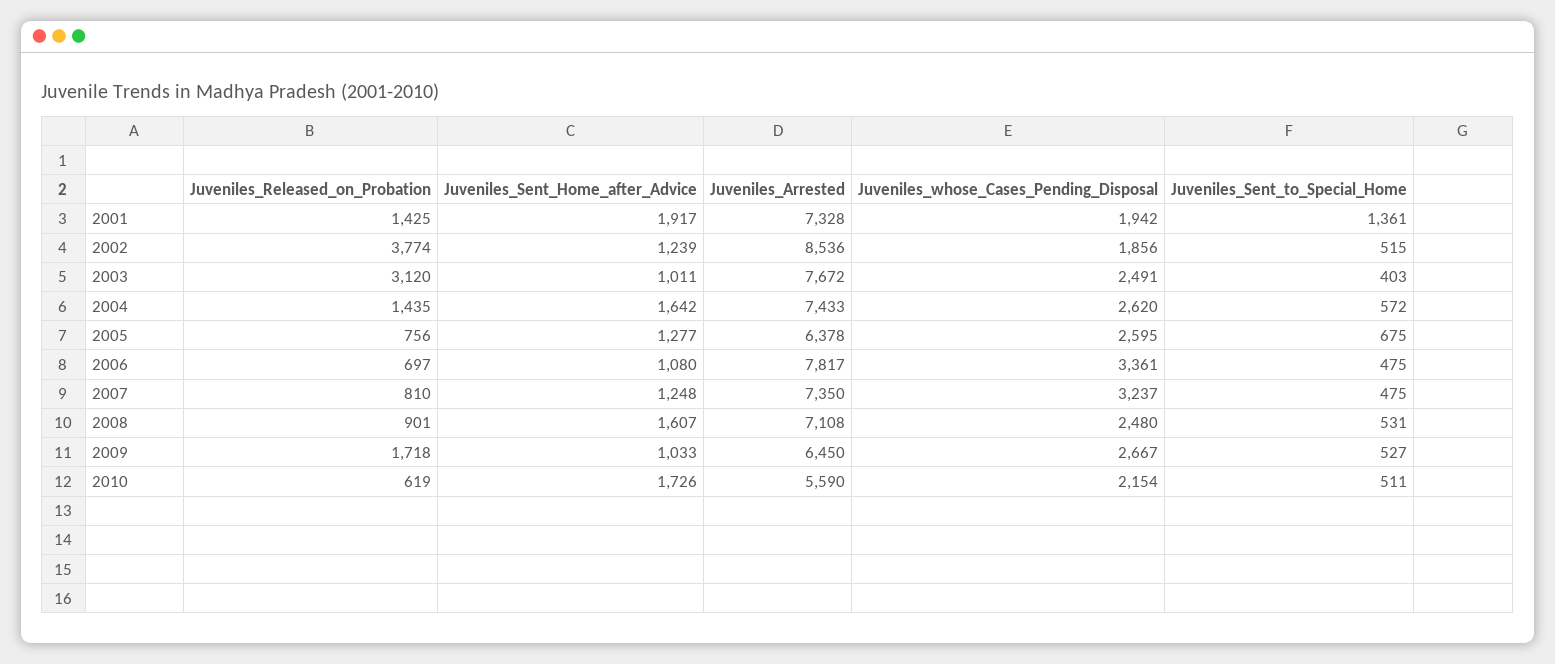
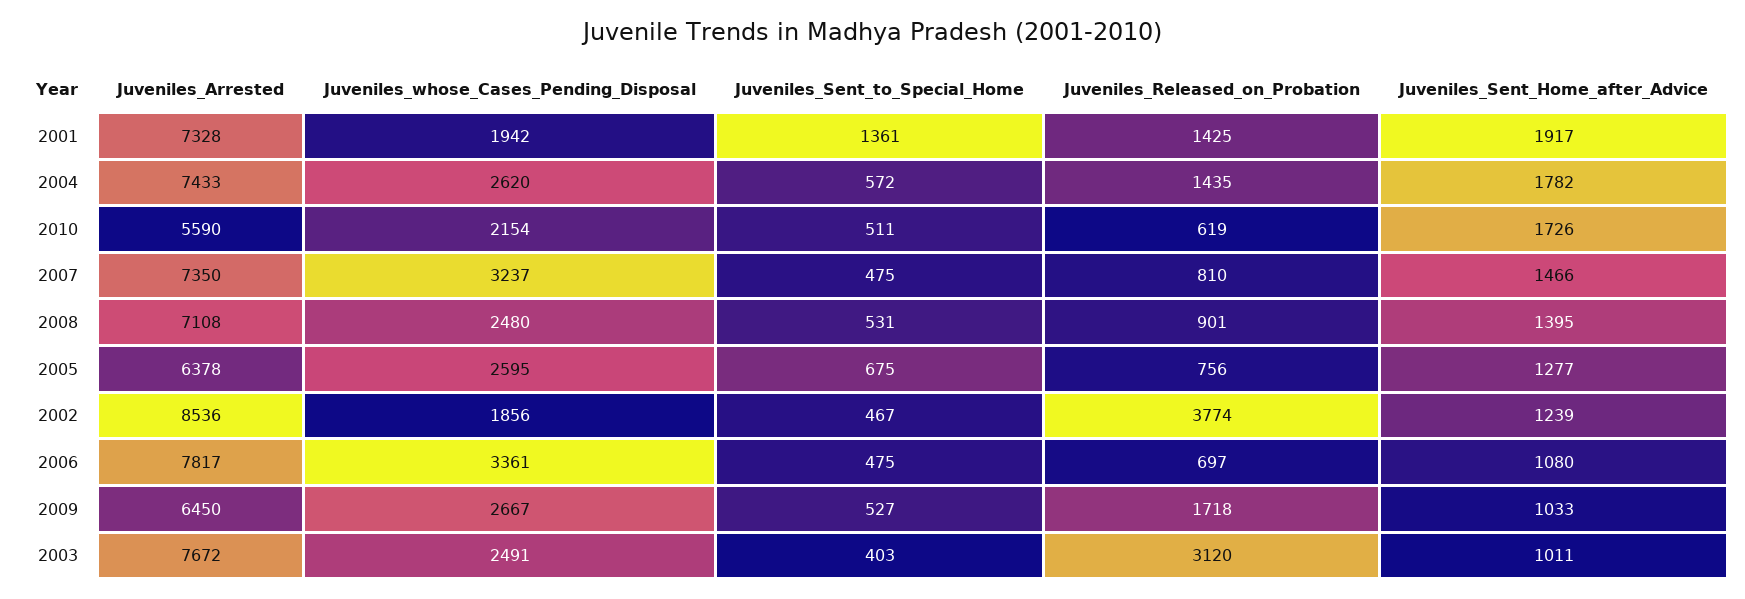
  {
    "Juveniles_Released_on_Probation": {
      "2001": 1425,
      "2002": 3774,
      "2003": 3120,
      "2004": 1435,
      "2005": 756,
      "2006": 697,
      "2007": 810,
      "2008": 901,
      "2009": 1718,
      "2010": 619
    },
    "Juveniles_Sent_Home_after_Advice": {
      "2001": 1917,
      "2002": 1239,
      "2003": 1011,
-     "2004": 1642,
+     "2004": 1782,
      "2005": 1277,
      "2006": 1080,
-     "2007": 1248,
+     "2007": 1466,
-     "2008": 1607,
+     "2008": 1395,
      "2009": 1033,
      "2010": 1726
    },
    "Juveniles_Arrested": {
      "2001": 7328,
      "2002": 8536,
      "2003": 7672,
      "2004": 7433,
      "2005": 6378,
      "2006": 7817,
      "2007": 7350,
      "2008": 7108,
      "2009": 6450,
      "2010": 5590
    },
    "Juveniles_whose_Cases_Pending_Disposal": {
      "2001": 1942,
      "2002": 1856,
      "2003": 2491,
      "2004": 2620,
      "2005": 2595,
      "2006": 3361,
      "2007": 3237,
      "2008": 2480,
      "2009": 2667,
      "2010": 2154
    },
    "Juveniles_Sent_to_Special_Home": {
      "2001": 1361,
-     "2002": 515,
+     "2002": 467,
      "2003": 403,
      "2004": 572,
      "2005": 675,
      "2006": 475,
      "2007": 475,
      "2008": 531,
      "2009": 527,
      "2010": 511
    }
  }

